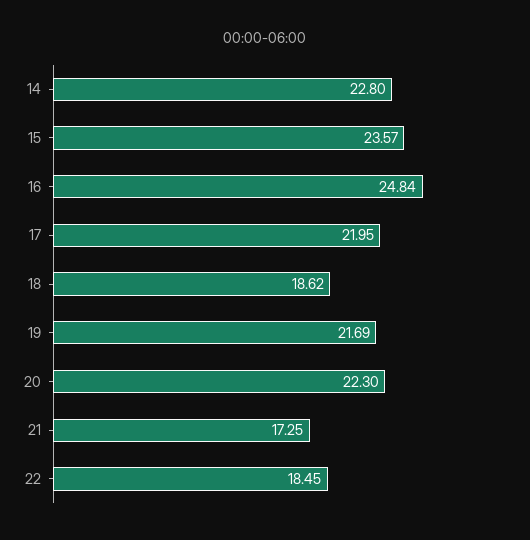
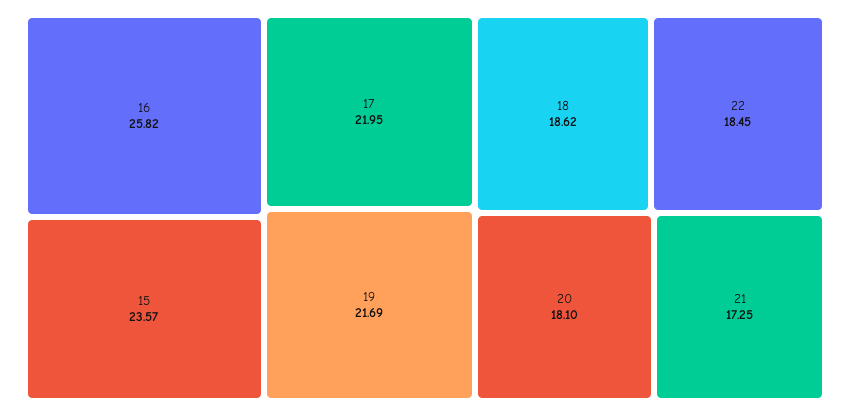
  {
-   "14": 22.8,
    "15": 23.57,
-   "16": 24.84,
+   "16": 25.82,
    "17": 21.95,
    "18": 18.62,
    "19": 21.69,
-   "20": 22.3,
+   "20": 18.1,
    "21": 17.25,
    "22": 18.45
  }

